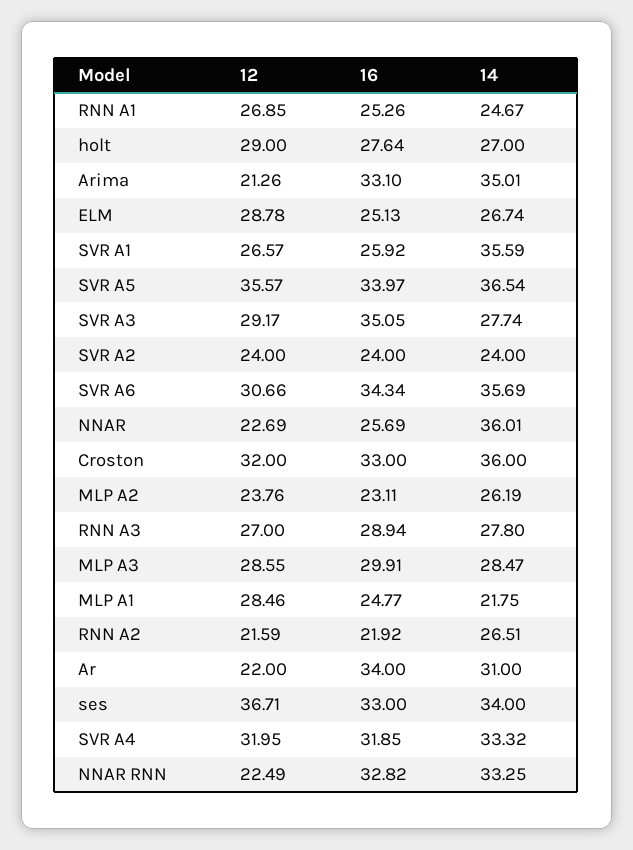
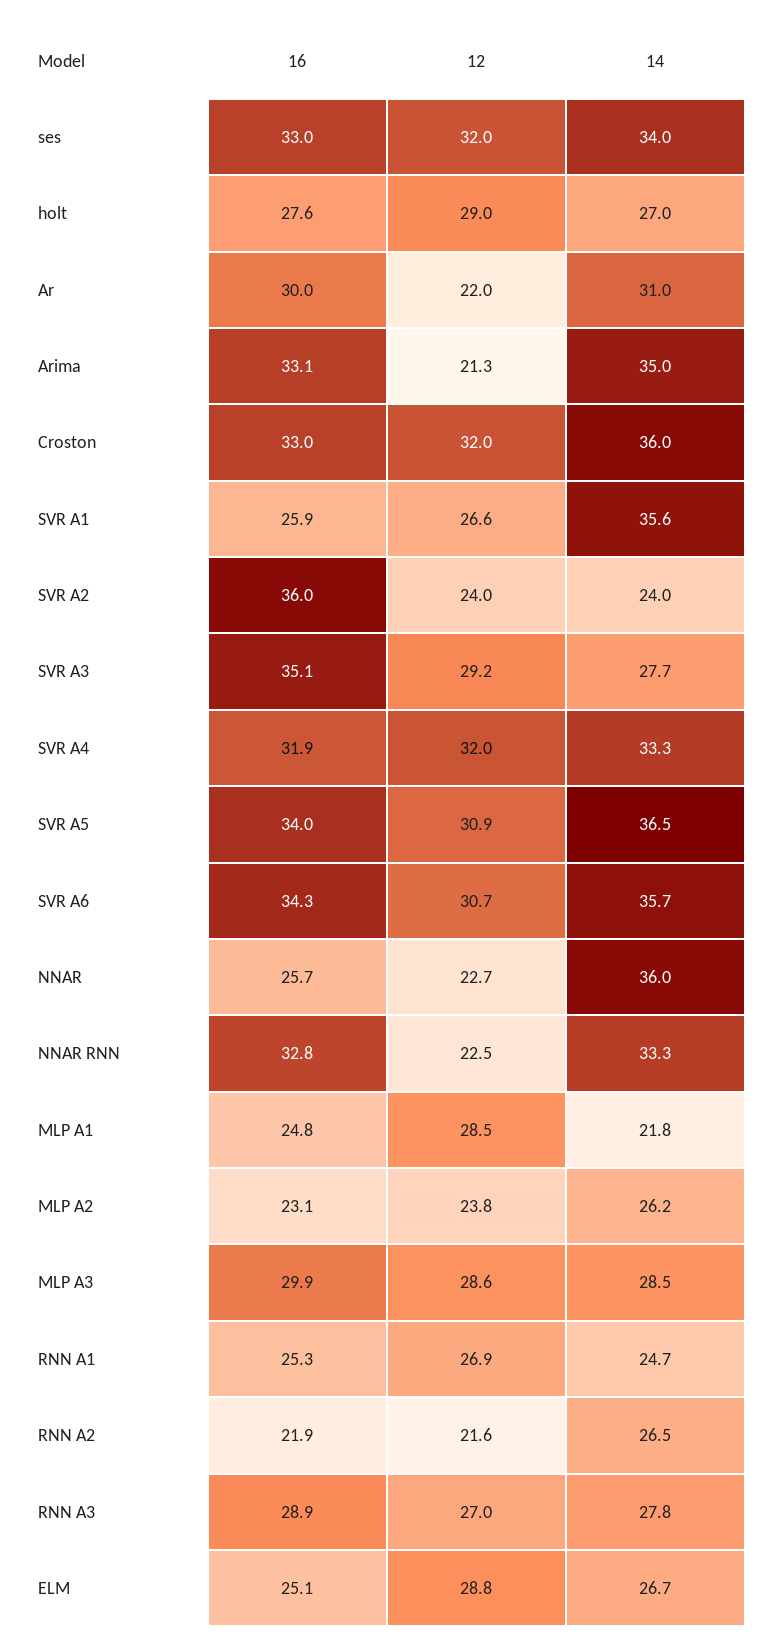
  {
    "12": {
      "RNN A1": 26.85,
      "holt": 29,
      "Arima": 21.26,
      "ELM": 28.78,
      "SVR A1": 26.57,
-     "SVR A5": 35.57,
+     "SVR A5": 30.9,
      "SVR A3": 29.17,
      "SVR A2": 24,
      "SVR A6": 30.66,
      "NNAR": 22.69,
      "Croston": 32,
      "MLP A2": 23.76,
      "RNN A3": 27,
      "MLP A3": 28.55,
      "MLP A1": 28.46,
      "RNN A2": 21.59,
      "Ar": 22,
-     "ses": 36.71,
+     "ses": 32,
      "SVR A4": 31.95,
      "NNAR RNN": 22.49
    },
    "16": {
      "RNN A1": 25.26,
      "holt": 27.64,
      "Arima": 33.1,
      "ELM": 25.13,
      "SVR A1": 25.92,
      "SVR A5": 33.97,
      "SVR A3": 35.05,
-     "SVR A2": 24,
+     "SVR A2": 36,
      "SVR A6": 34.34,
      "NNAR": 25.69,
      "Croston": 33,
      "MLP A2": 23.11,
      "RNN A3": 28.94,
      "MLP A3": 29.91,
      "MLP A1": 24.77,
      "RNN A2": 21.92,
-     "Ar": 34,
+     "Ar": 30,
      "ses": 33,
      "SVR A4": 31.85,
      "NNAR RNN": 32.82
    },
    "14": {
      "RNN A1": 24.67,
      "holt": 27,
      "Arima": 35.01,
      "ELM": 26.74,
      "SVR A1": 35.59,
      "SVR A5": 36.54,
      "SVR A3": 27.74,
      "SVR A2": 24,
      "SVR A6": 35.69,
      "NNAR": 36.01,
      "Croston": 36,
      "MLP A2": 26.19,
      "RNN A3": 27.8,
      "MLP A3": 28.47,
      "MLP A1": 21.75,
      "RNN A2": 26.51,
      "Ar": 31,
      "ses": 34,
      "SVR A4": 33.32,
      "NNAR RNN": 33.25
    }
  }

